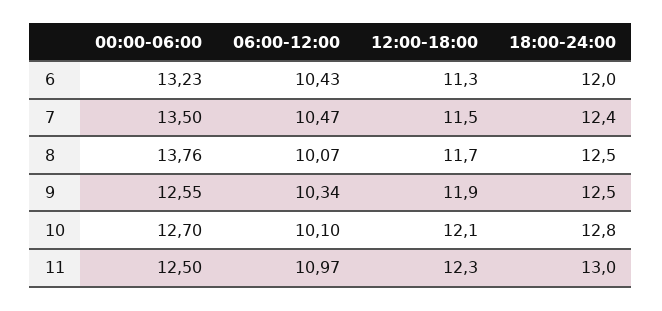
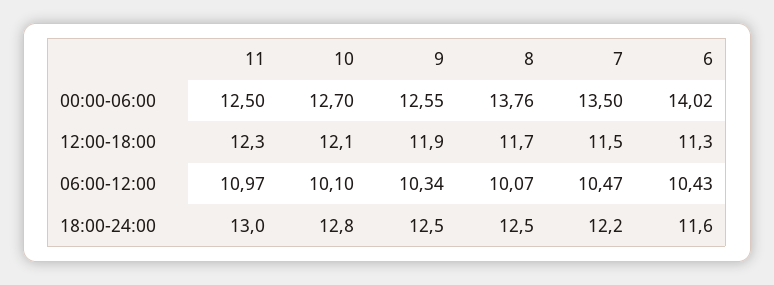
  {
    "00:00-06:00": {
-     "6": 13.23,
+     "6": 14.02,
      "7": 13.5,
      "8": 13.76,
      "9": 12.55,
      "10": 12.7,
      "11": 12.5
    },
    "06:00-12:00": {
      "6": 10.43,
      "7": 10.47,
      "8": 10.07,
      "9": 10.34,
      "10": 10.1,
      "11": 10.97
    },
    "12:00-18:00": {
      "6": 11.3,
      "7": 11.5,
      "8": 11.7,
      "9": 11.9,
      "10": 12.1,
      "11": 12.3
    },
    "18:00-24:00": {
-     "6": 12,
+     "6": 11.6,
-     "7": 12.4,
+     "7": 12.2,
      "8": 12.5,
      "9": 12.5,
      "10": 12.8,
      "11": 13
    }
  }

